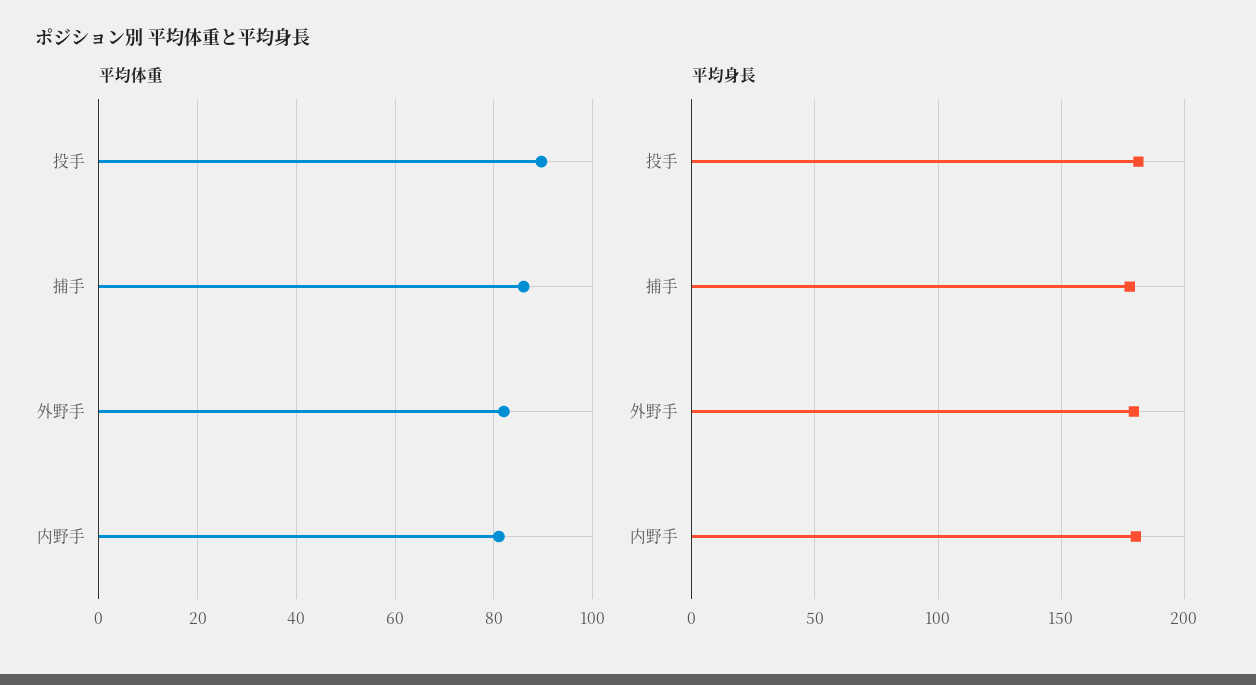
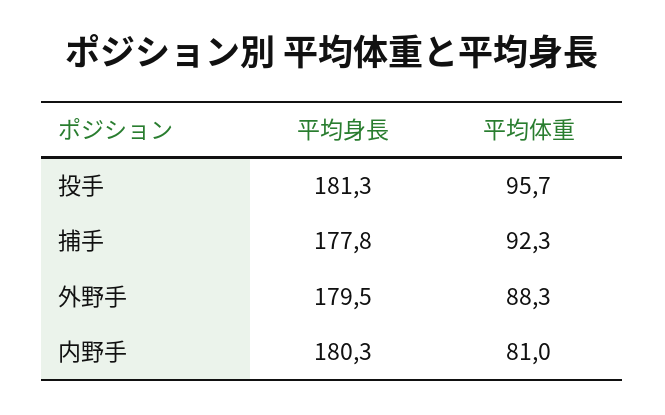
  {
    "平均体重": {
-     "投手": 90,
+     "投手": 95.7,
-     "捕手": 86,
+     "捕手": 92.3,
-     "外野手": 82,
+     "外野手": 88.3,
      "内野手": 81
    },
    "平均身長": {
      "投手": 181.3,
      "捕手": 177.8,
      "外野手": 179.5,
      "内野手": 180.3
    }
  }

